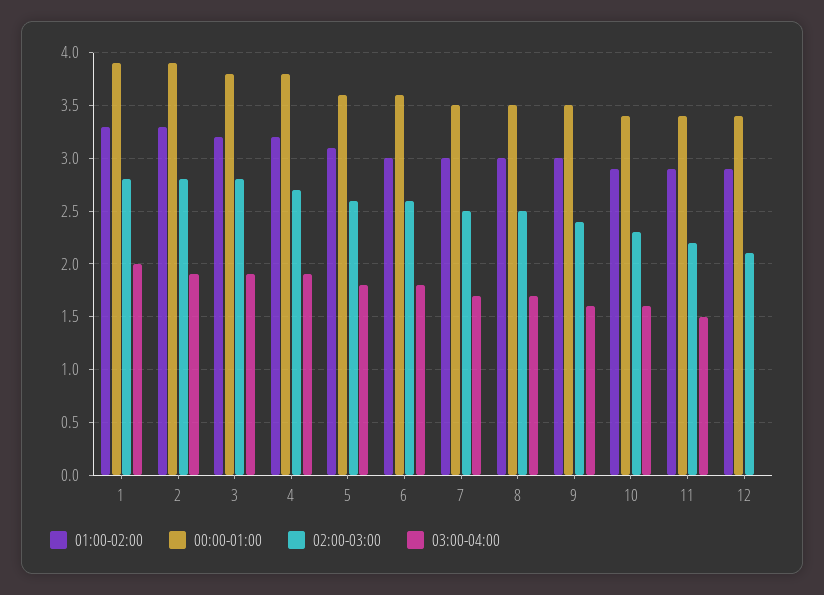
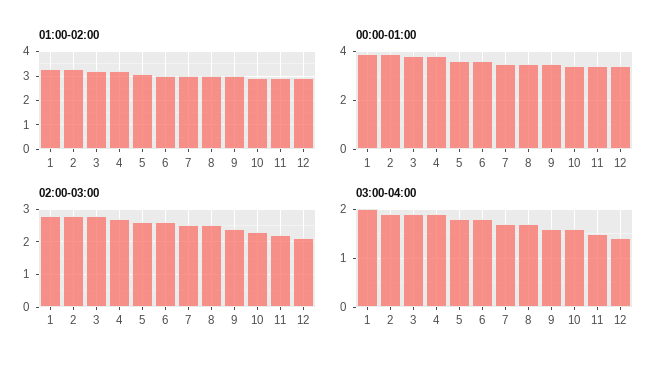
  {
    "01:00-02:00": {
      "1": 3.3,
      "2": 3.3,
      "3": 3.2,
      "4": 3.2,
      "5": 3.1,
      "6": 3,
      "7": 3,
      "8": 3,
      "9": 3,
      "10": 2.9,
      "11": 2.9,
      "12": 2.9
    },
    "00:00-01:00": {
      "1": 3.9,
      "2": 3.9,
      "3": 3.8,
      "4": 3.8,
      "5": 3.6,
      "6": 3.6,
      "7": 3.5,
      "8": 3.5,
      "9": 3.5,
      "10": 3.4,
      "11": 3.4,
      "12": 3.4
    },
    "02:00-03:00": {
      "1": 2.8,
      "2": 2.8,
      "3": 2.8,
      "4": 2.7,
      "5": 2.6,
      "6": 2.6,
      "7": 2.5,
      "8": 2.5,
      "9": 2.4,
      "10": 2.3,
      "11": 2.2,
      "12": 2.1
    },
    "03:00-04:00": {
      "1": 2,
      "2": 1.9,
      "3": 1.9,
      "4": 1.9,
      "5": 1.8,
      "6": 1.8,
      "7": 1.7,
      "8": 1.7,
      "9": 1.6,
      "10": 1.6,
      "11": 1.5,
-     "12": 0
+     "12": 1.5
    }
  }

